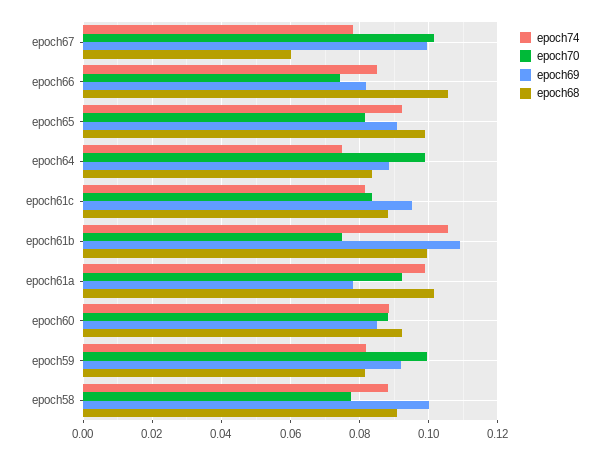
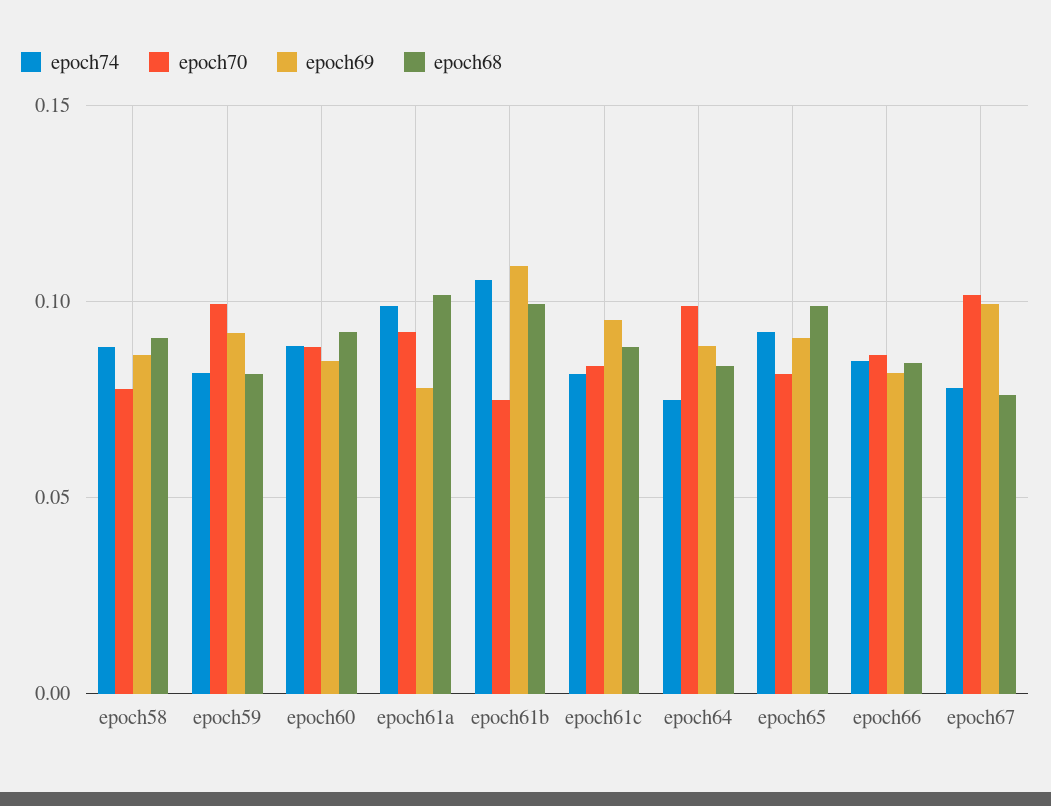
  {
    "epoch74": {
      "epoch67": 0.078,
      "epoch66": 0.084,
      "epoch65": 0.092,
      "epoch64": 0.074,
      "epoch61c": 0.082,
      "epoch61b": 0.106,
      "epoch61a": 0.098,
      "epoch60": 0.088,
      "epoch59": 0.082,
      "epoch58": 0.088
    },
    "epoch70": {
      "epoch67": 0.102,
-     "epoch66": 0.074,
+     "epoch66": 0.085,
      "epoch65": 0.082,
      "epoch64": 0.098,
      "epoch61c": 0.084,
      "epoch61b": 0.074,
      "epoch61a": 0.092,
      "epoch60": 0.088,
      "epoch59": 0.1,
      "epoch58": 0.078
    },
    "epoch69": {
      "epoch67": 0.1,
      "epoch66": 0.082,
      "epoch65": 0.09,
      "epoch64": 0.088,
      "epoch61c": 0.096,
      "epoch61b": 0.11,
      "epoch61a": 0.078,
      "epoch60": 0.084,
      "epoch59": 0.092,
-     "epoch58": 0.1
+     "epoch58": 0.085
    },
    "epoch68": {
-     "epoch67": 0.06,
+     "epoch67": 0.075,
-     "epoch66": 0.106,
+     "epoch66": 0.085,
      "epoch65": 0.098,
      "epoch64": 0.084,
      "epoch61c": 0.088,
      "epoch61b": 0.1,
      "epoch61a": 0.102,
      "epoch60": 0.092,
      "epoch59": 0.082,
      "epoch58": 0.09
    }
  }

